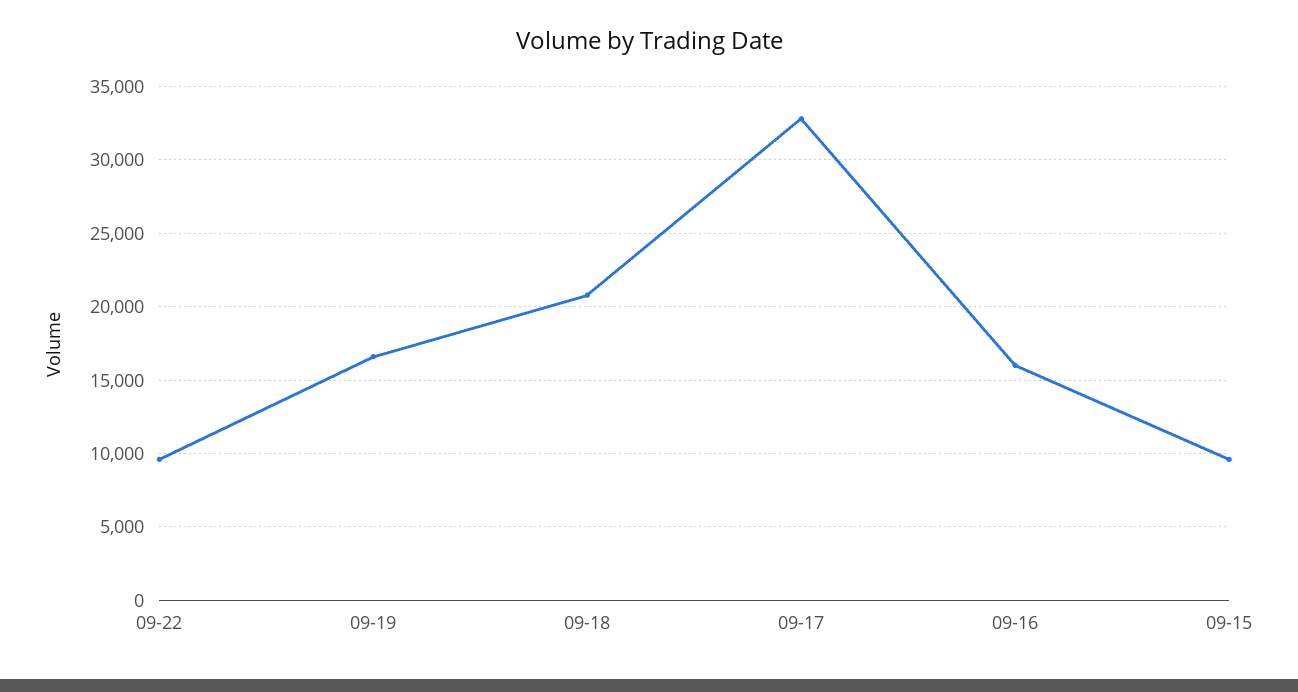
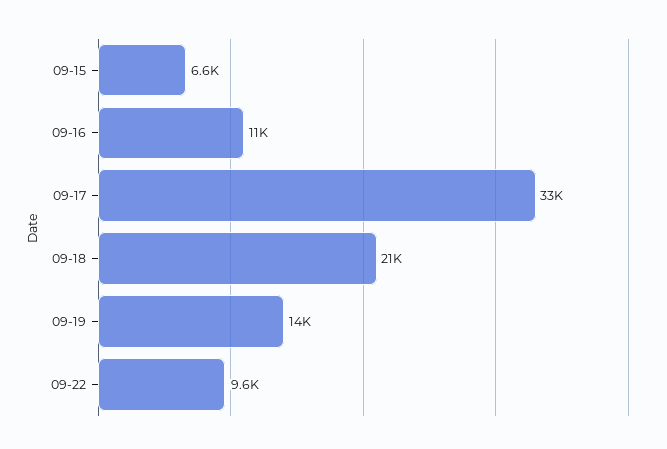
  {
    "09-22": 9600,
-   "09-19": 16500,
+   "09-19": 14000,
    "09-18": 21000,
    "09-17": 33000,
-   "09-16": 16000,
+   "09-16": 11000,
-   "09-15": 9500
+   "09-15": 6600
  }

